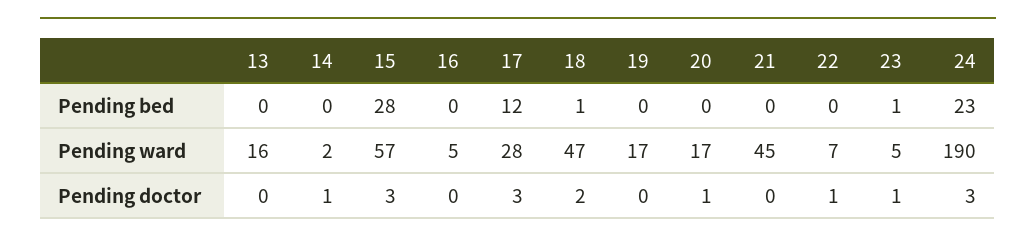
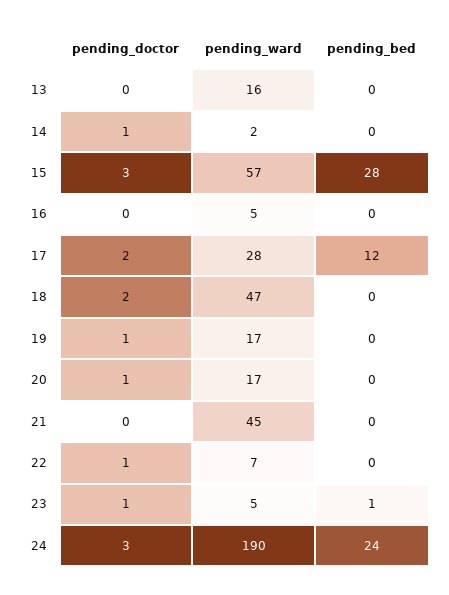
  {
    "13": {
      "Pending bed": 0,
      "Pending ward": 16,
      "Pending doctor": 0
    },
    "14": {
      "Pending bed": 0,
      "Pending ward": 2,
      "Pending doctor": 1
    },
    "15": {
      "Pending bed": 28,
      "Pending ward": 57,
      "Pending doctor": 3
    },
    "16": {
      "Pending bed": 0,
      "Pending ward": 5,
      "Pending doctor": 0
    },
    "17": {
      "Pending bed": 12,
      "Pending ward": 28,
-     "Pending doctor": 3
+     "Pending doctor": 2
    },
    "18": {
-     "Pending bed": 1,
+     "Pending bed": 0,
      "Pending ward": 47,
      "Pending doctor": 2
    },
    "19": {
      "Pending bed": 0,
      "Pending ward": 17,
-     "Pending doctor": 0
+     "Pending doctor": 1
    },
    "20": {
      "Pending bed": 0,
      "Pending ward": 17,
      "Pending doctor": 1
    },
    "21": {
      "Pending bed": 0,
      "Pending ward": 45,
      "Pending doctor": 0
    },
    "22": {
      "Pending bed": 0,
      "Pending ward": 7,
      "Pending doctor": 1
    },
    "23": {
      "Pending bed": 1,
      "Pending ward": 5,
      "Pending doctor": 1
    },
    "24": {
-     "Pending bed": 23,
+     "Pending bed": 24,
      "Pending ward": 190,
      "Pending doctor": 3
    }
  }

